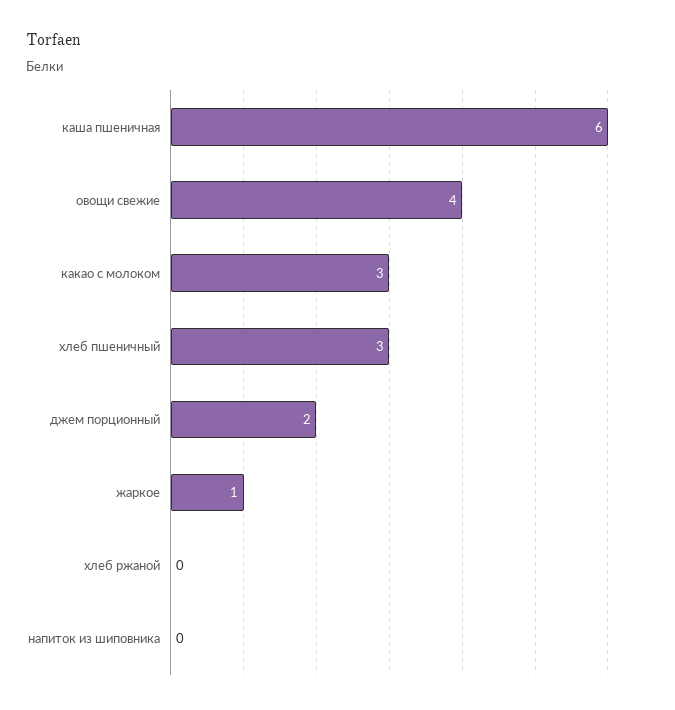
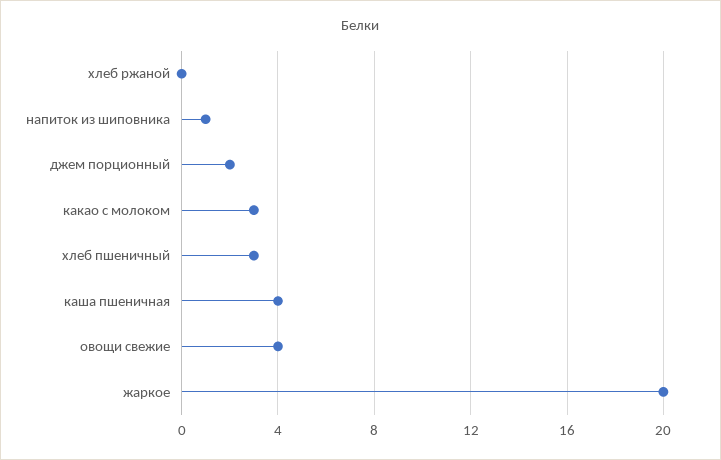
  {
-   "каша пшеничная": 6,
+   "каша пшеничная": 4,
    "овощи свежие": 4,
    "какао с молоком": 3,
    "хлеб пшеничный": 3,
    "джем порционный": 2,
-   "жаркое": 1,
+   "жаркое": 20,
    "хлеб ржаной": 0,
-   "напиток из шиповника": 0
+   "напиток из шиповника": 1
  }

